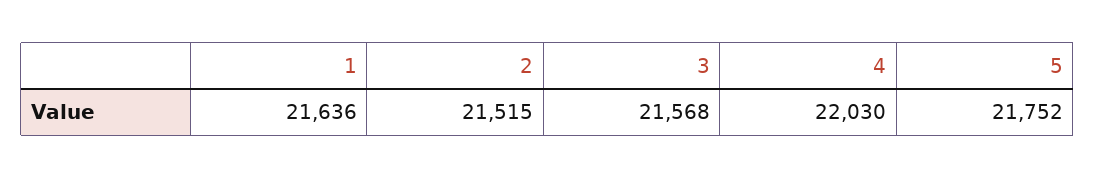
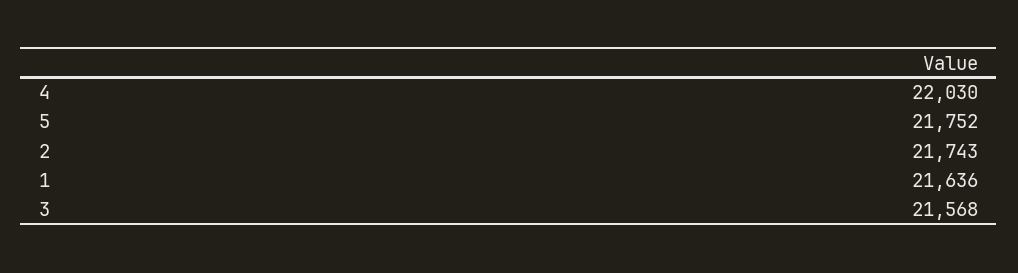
  {
    "1": 21636,
-   "2": 21515,
+   "2": 21743,
    "3": 21568,
    "4": 22030,
    "5": 21752
  }

